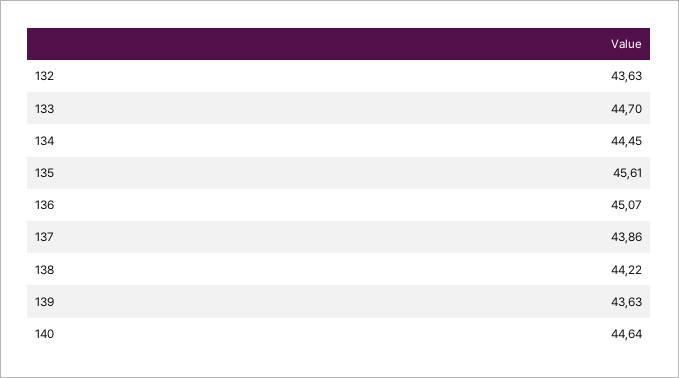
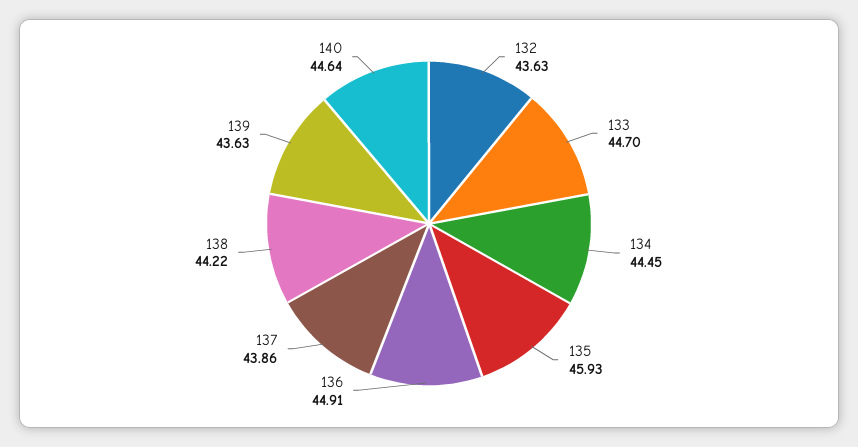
  {
    "132": 43.63,
    "133": 44.7,
    "134": 44.45,
-   "135": 45.61,
+   "135": 45.93,
-   "136": 45.07,
+   "136": 44.91,
    "137": 43.86,
    "138": 44.22,
    "139": 43.63,
    "140": 44.64
  }

